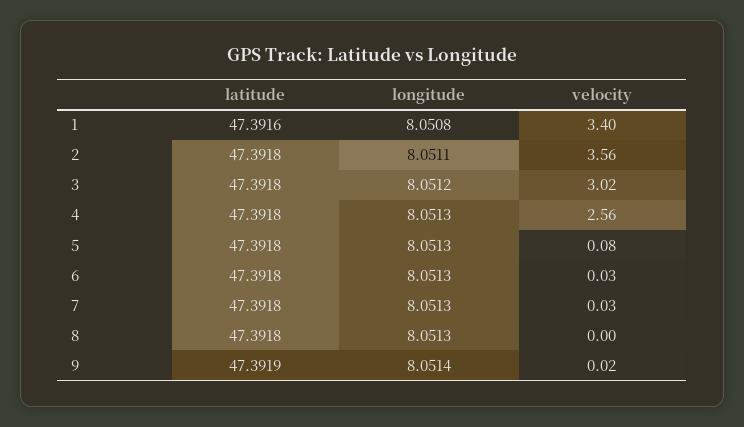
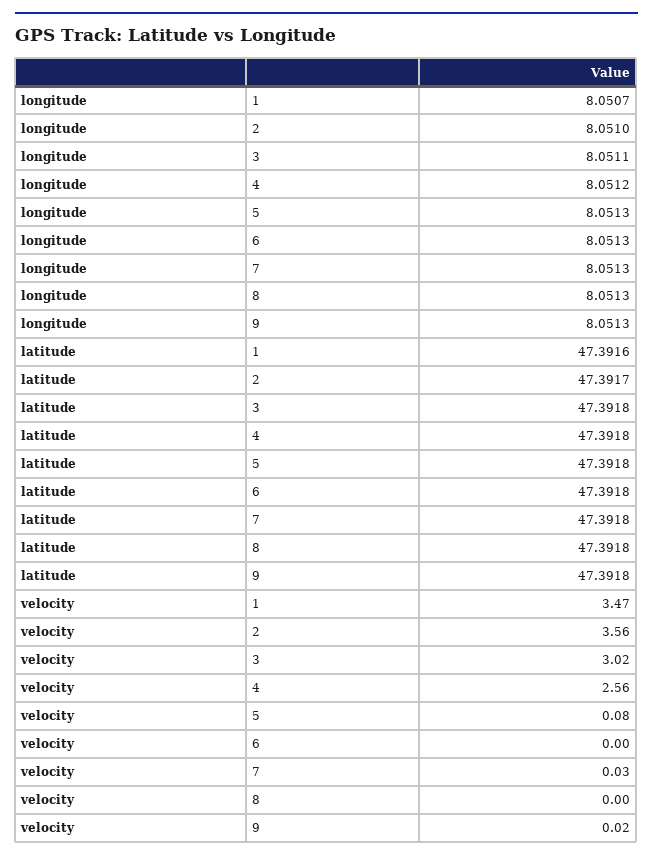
  {
    "latitude": {
      "1": 47.3916,
-     "2": 47.3918,
+     "2": 47.3917,
      "3": 47.3918,
      "4": 47.3918,
      "5": 47.3918,
      "6": 47.3918,
      "7": 47.3918,
      "8": 47.3918,
-     "9": 47.3919
+     "9": 47.3918
    },
    "longitude": {
-     "1": 8.0508,
+     "1": 8.0507,
-     "2": 8.0511,
+     "2": 8.051,
-     "3": 8.0512,
+     "3": 8.0511,
-     "4": 8.0513,
+     "4": 8.0512,
      "5": 8.0513,
      "6": 8.0513,
      "7": 8.0513,
      "8": 8.0513,
-     "9": 8.0514
+     "9": 8.0513
    },
    "velocity": {
-     "1": 3.4,
+     "1": 3.47,
      "2": 3.56,
      "3": 3.02,
      "4": 2.56,
      "5": 0.08,
-     "6": 0.03,
+     "6": 0,
      "7": 0.03,
      "8": 0,
      "9": 0.02
    }
  }

